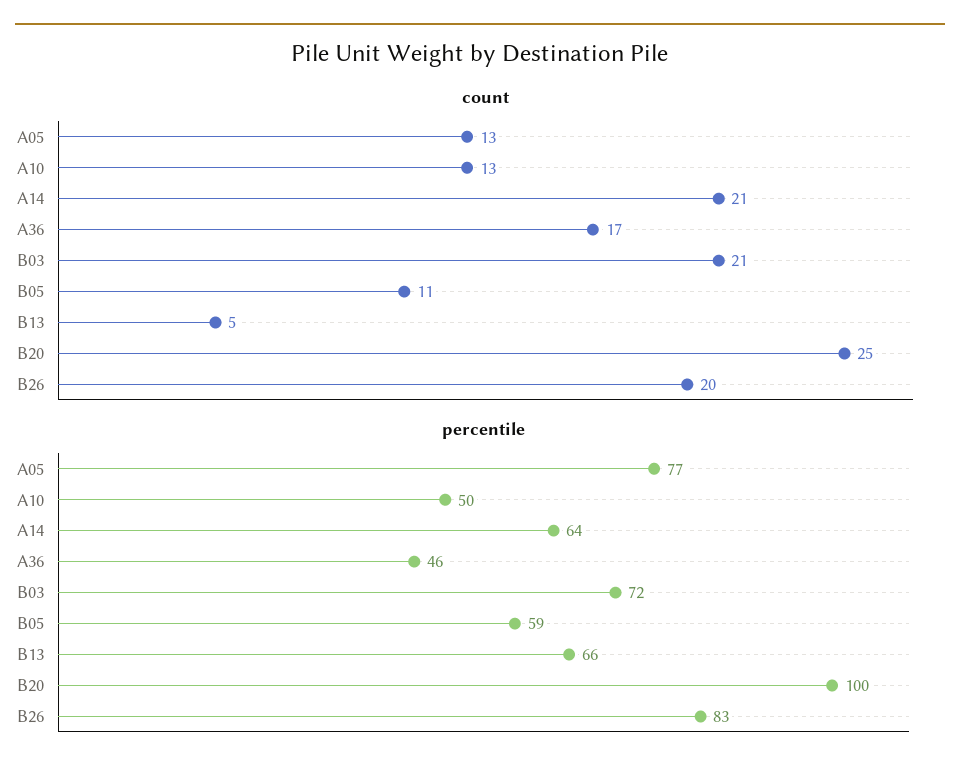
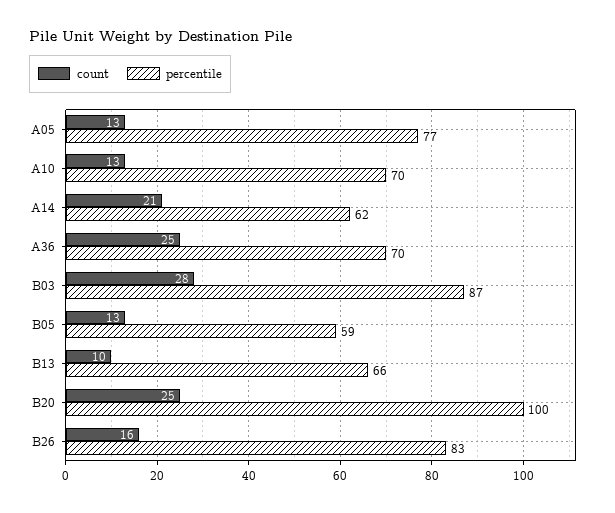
  {
    "count": {
      "A05": 13,
      "A10": 13,
      "A14": 21,
-     "A36": 17,
+     "A36": 25,
-     "B03": 21,
+     "B03": 28,
-     "B05": 11,
+     "B05": 13,
-     "B13": 5,
+     "B13": 10,
      "B20": 25,
-     "B26": 20
+     "B26": 16
    },
    "percentile": {
      "A05": 77,
-     "A10": 50,
+     "A10": 70,
-     "A14": 64,
+     "A14": 62,
-     "A36": 46,
+     "A36": 70,
-     "B03": 72,
+     "B03": 87,
      "B05": 59,
      "B13": 66,
      "B20": 100,
      "B26": 83
    }
  }

